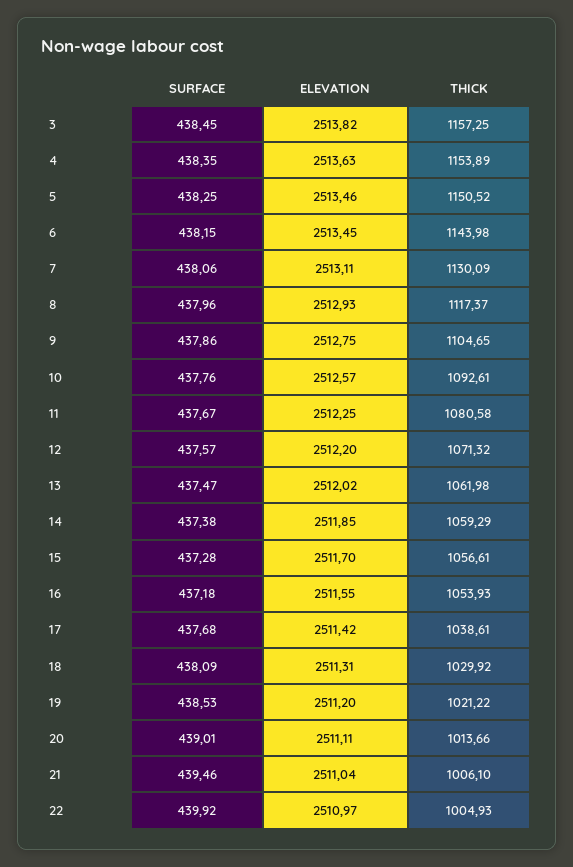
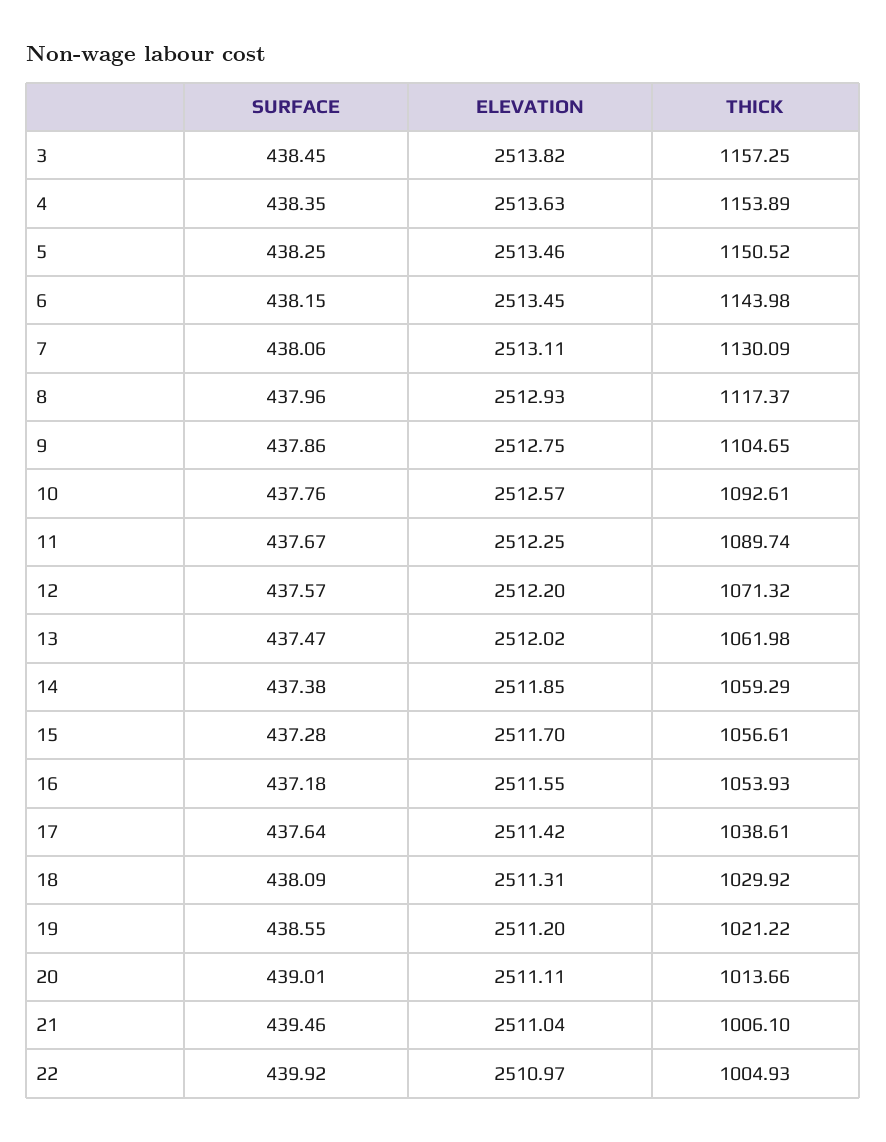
  {
    "SURFACE": {
      "3": 438.45,
      "4": 438.35,
      "5": 438.25,
      "6": 438.15,
      "7": 438.06,
      "8": 437.96,
      "9": 437.86,
      "10": 437.76,
      "11": 437.67,
      "12": 437.57,
      "13": 437.47,
      "14": 437.38,
      "15": 437.28,
      "16": 437.18,
-     "17": 437.68,
+     "17": 437.64,
      "18": 438.09,
-     "19": 438.53,
+     "19": 438.55,
      "20": 439.01,
      "21": 439.46,
      "22": 439.92
    },
    "ELEVATION": {
      "3": 2513.82,
      "4": 2513.63,
      "5": 2513.46,
      "6": 2513.45,
      "7": 2513.11,
      "8": 2512.93,
      "9": 2512.75,
      "10": 2512.57,
      "11": 2512.25,
      "12": 2512.2,
      "13": 2512.02,
      "14": 2511.85,
      "15": 2511.7,
      "16": 2511.55,
      "17": 2511.42,
      "18": 2511.31,
      "19": 2511.2,
      "20": 2511.11,
      "21": 2511.04,
      "22": 2510.97
    },
    "THICK": {
      "3": 1157.25,
      "4": 1153.89,
      "5": 1150.52,
      "6": 1143.98,
      "7": 1130.09,
      "8": 1117.37,
      "9": 1104.65,
      "10": 1092.61,
-     "11": 1080.58,
+     "11": 1089.74,
      "12": 1071.32,
      "13": 1061.98,
      "14": 1059.29,
      "15": 1056.61,
      "16": 1053.93,
      "17": 1038.61,
      "18": 1029.92,
      "19": 1021.22,
      "20": 1013.66,
      "21": 1006.1,
      "22": 1004.93
    }
  }

